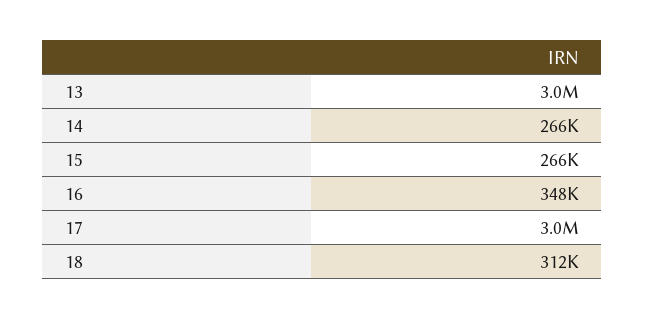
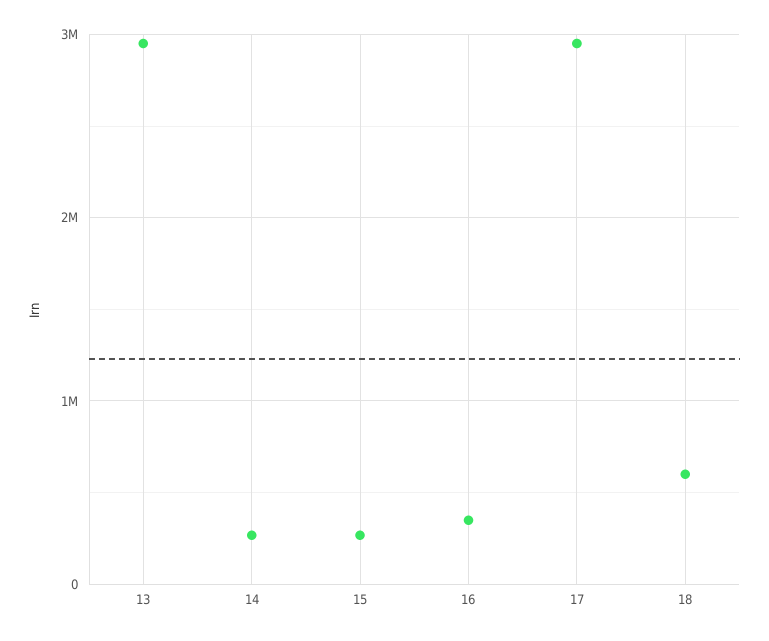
  {
    "13": 3000000,
    "14": 266000,
    "15": 266000,
    "16": 348000,
    "17": 3000000,
-   "18": 312000
+   "18": 600000
  }

